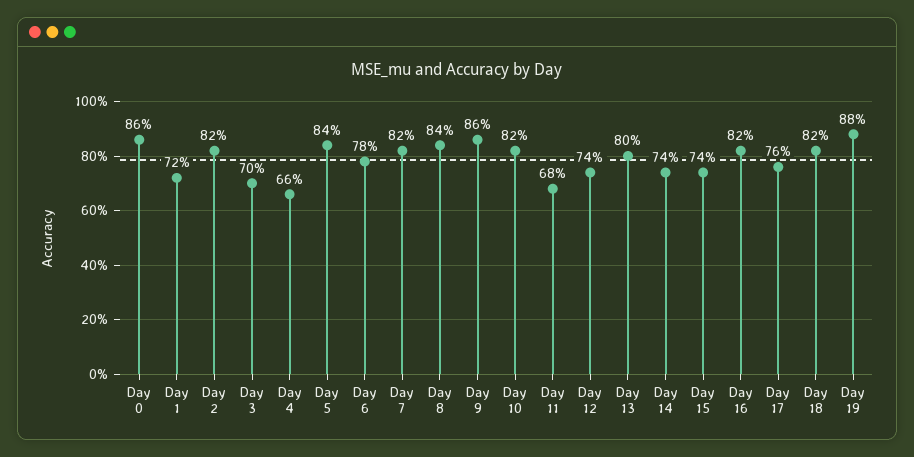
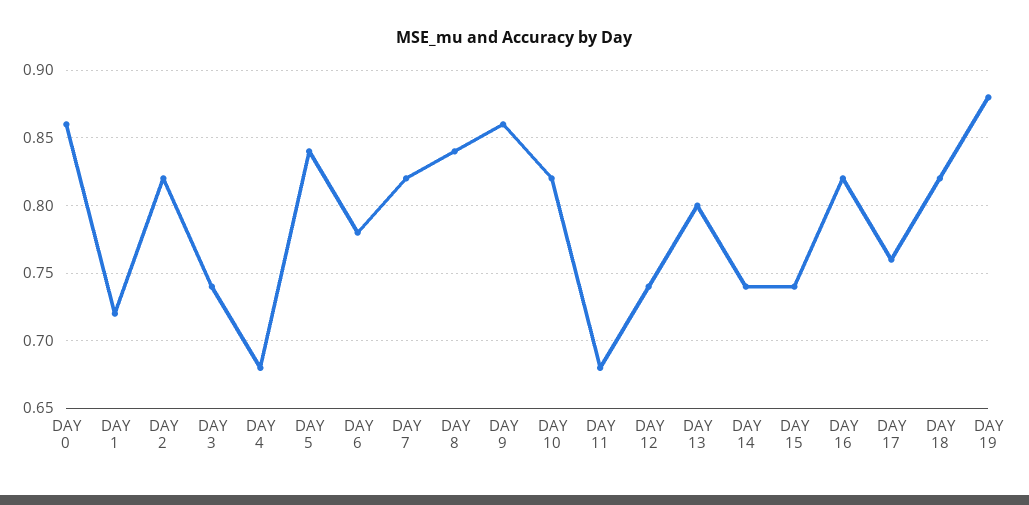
  {
    "Day 0": 0.86,
    "Day 1": 0.72,
    "Day 2": 0.82,
-   "Day 3": 0.7,
+   "Day 3": 0.74,
-   "Day 4": 0.66,
+   "Day 4": 0.68,
    "Day 5": 0.84,
    "Day 6": 0.78,
    "Day 7": 0.82,
    "Day 8": 0.84,
    "Day 9": 0.86,
    "Day 10": 0.82,
    "Day 11": 0.68,
    "Day 12": 0.74,
    "Day 13": 0.8,
    "Day 14": 0.74,
    "Day 15": 0.74,
    "Day 16": 0.82,
    "Day 17": 0.76,
    "Day 18": 0.82,
    "Day 19": 0.88
  }

